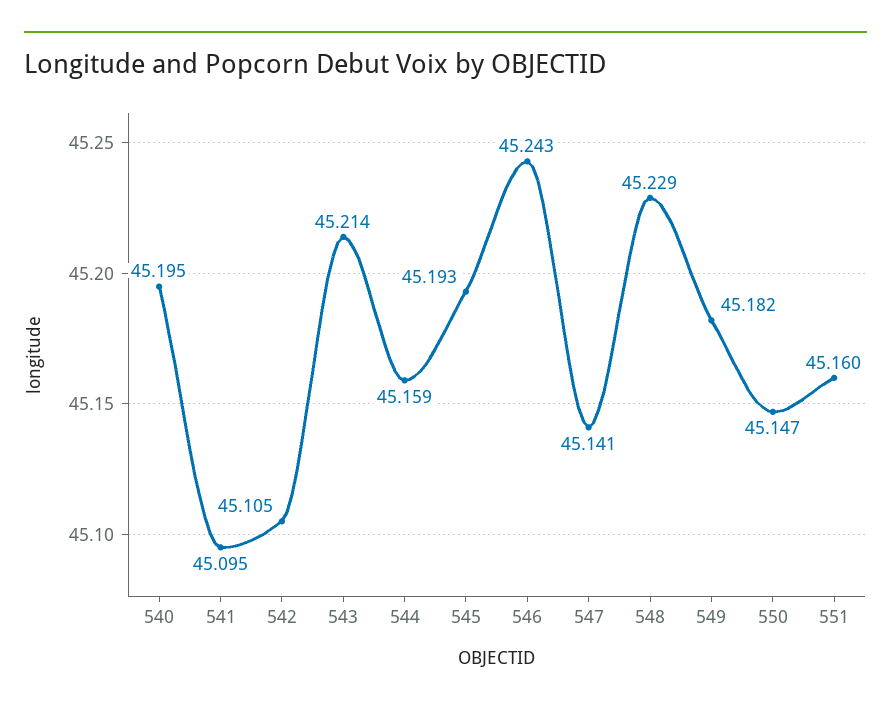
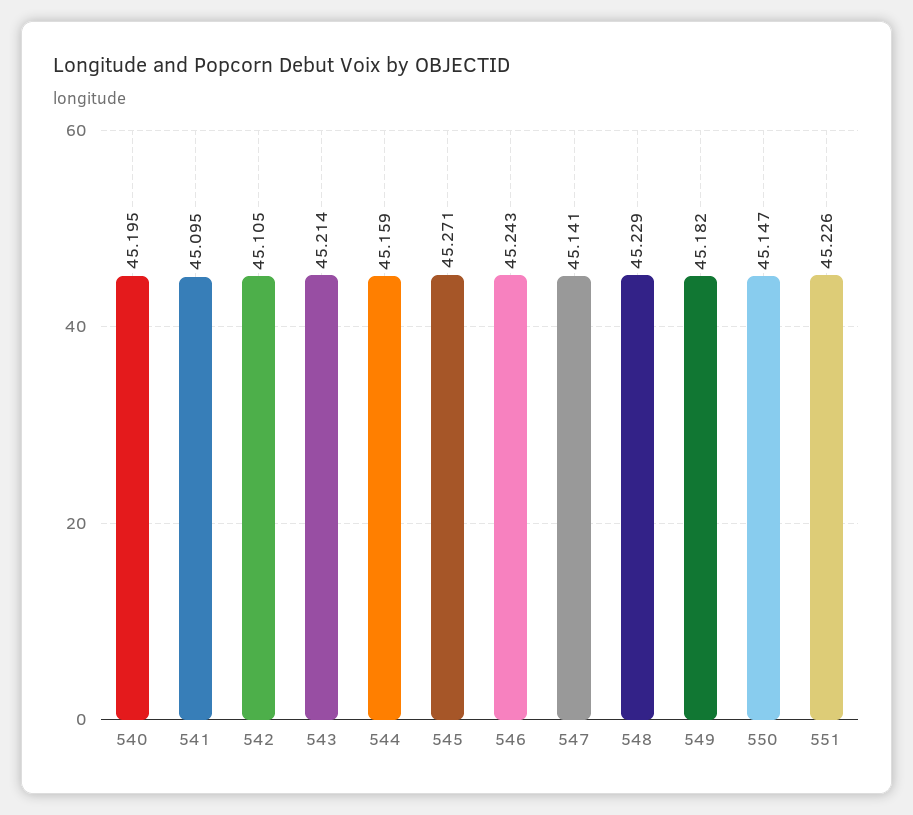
  {
    "540": 45.195,
    "541": 45.095,
    "542": 45.105,
    "543": 45.214,
    "544": 45.159,
-   "545": 45.193,
+   "545": 45.271,
    "546": 45.243,
    "547": 45.141,
    "548": 45.229,
    "549": 45.182,
    "550": 45.147,
-   "551": 45.16
+   "551": 45.226
  }

